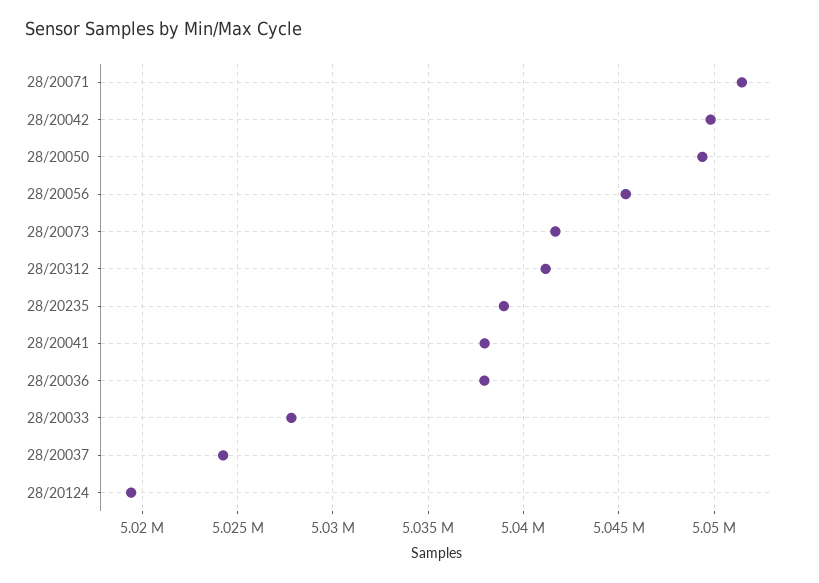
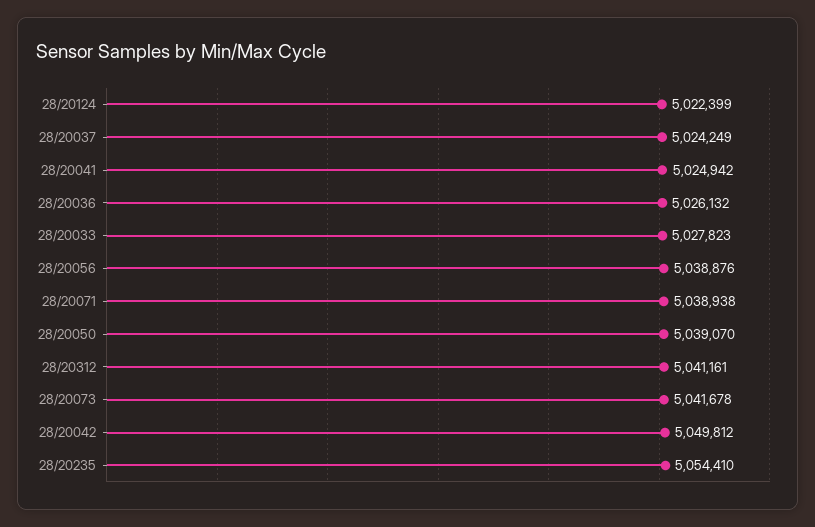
  {
-   "28/20071": 5051500,
+   "28/20071": 5038938,
    "28/20042": 5049812,
-   "28/20050": 5049500,
+   "28/20050": 5039070,
-   "28/20056": 5045500,
+   "28/20056": 5038876,
    "28/20073": 5041678,
    "28/20312": 5041161,
-   "28/20235": 5039000,
+   "28/20235": 5054410,
-   "28/20041": 5038000,
+   "28/20041": 5024942,
-   "28/20036": 5038000,
+   "28/20036": 5026132,
    "28/20033": 5027823,
    "28/20037": 5024249,
-   "28/20124": 5019500
+   "28/20124": 5022399
  }

